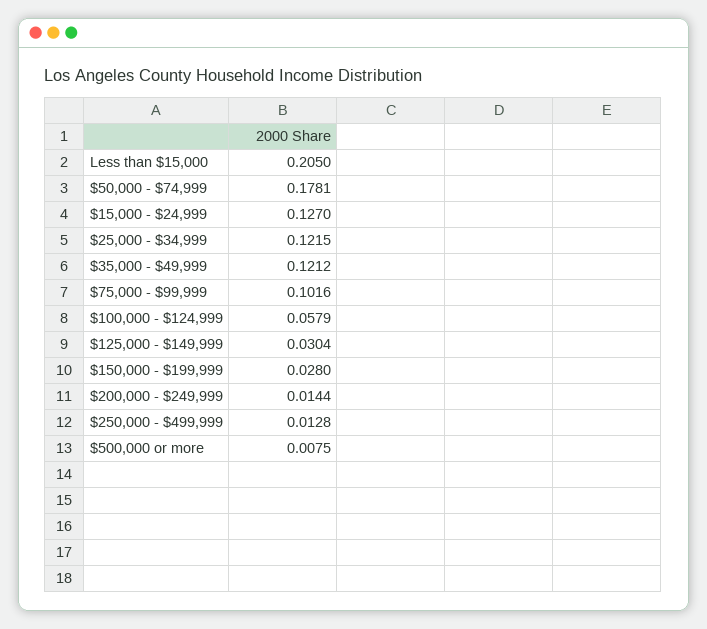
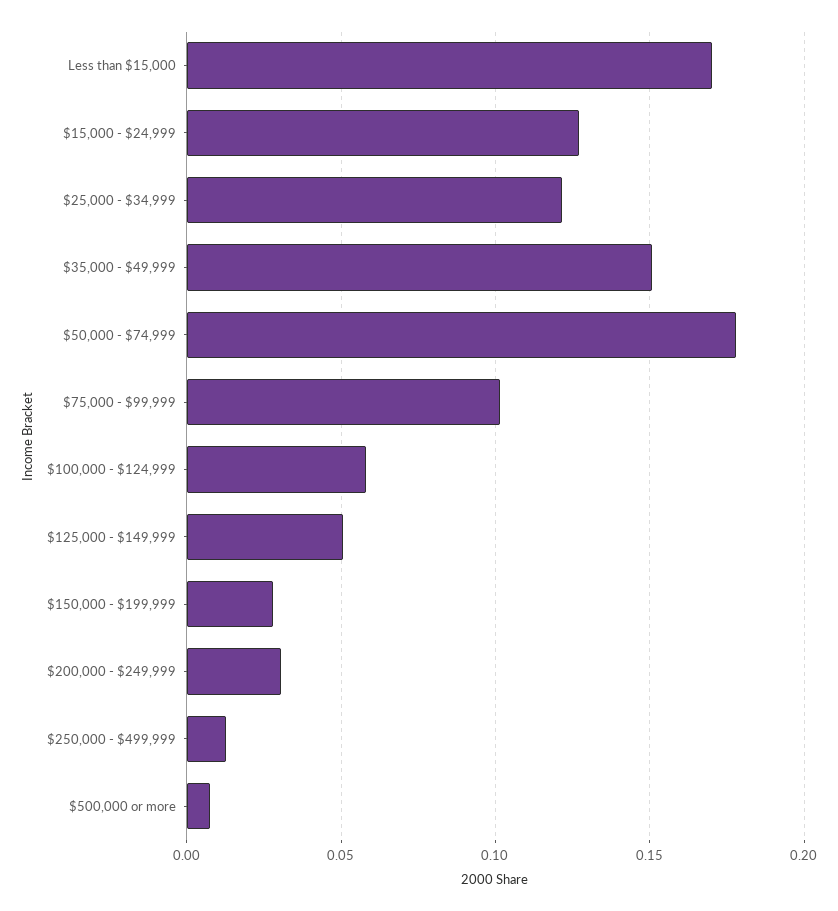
  {
-   "Less than $15,000": 0.205,
+   "Less than $15,000": 0.17,
    "$50,000 - $74,999": 0.1781,
    "$15,000 - $24,999": 0.127,
    "$25,000 - $34,999": 0.1215,
-   "$35,000 - $49,999": 0.1212,
+   "$35,000 - $49,999": 0.15,
    "$75,000 - $99,999": 0.1016,
    "$100,000 - $124,999": 0.0579,
-   "$125,000 - $149,999": 0.0304,
+   "$125,000 - $149,999": 0.05,
    "$150,000 - $199,999": 0.028,
-   "$200,000 - $249,999": 0.0144,
+   "$200,000 - $249,999": 0.03,
    "$250,000 - $499,999": 0.0128,
    "$500,000 or more": 0.0075
  }

